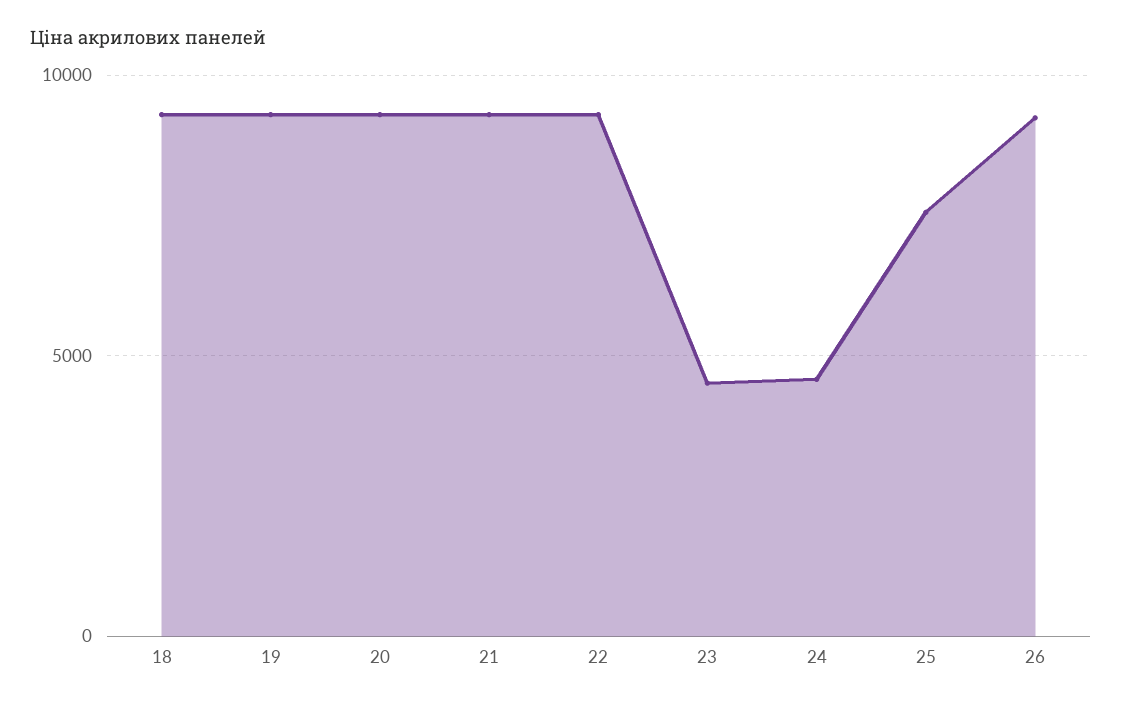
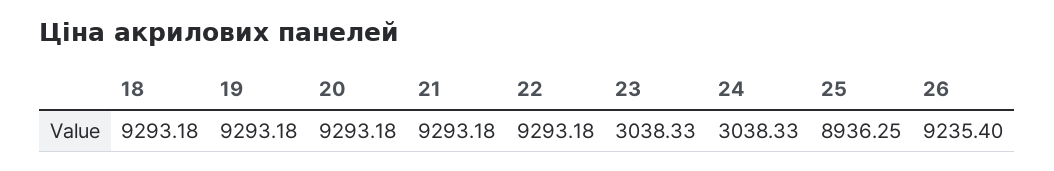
  {
    "18": 9293.18,
    "19": 9293.18,
    "20": 9293.18,
    "21": 9293.18,
    "22": 9293.18,
-   "23": 4500,
+   "23": 3038.33,
-   "24": 4500,
+   "24": 3038.33,
-   "25": 7500,
+   "25": 8936.25,
    "26": 9235.4
  }

